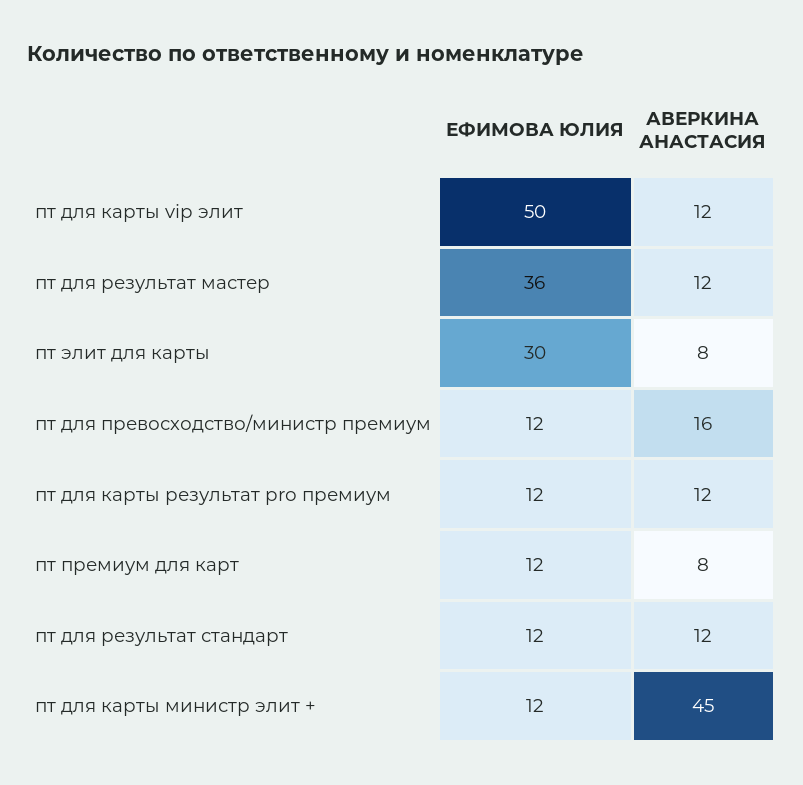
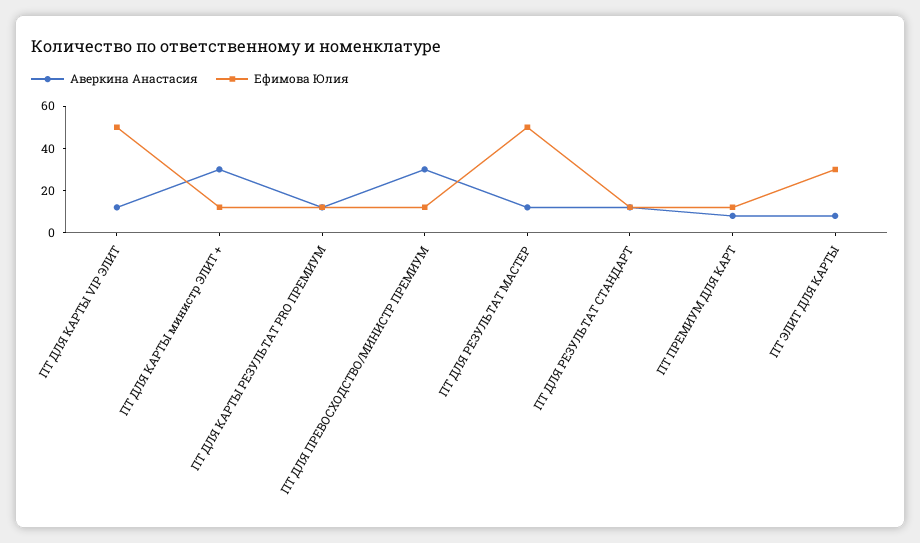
  {
    "ЕФИМОВА ЮЛИЯ": {
      "пт для карты vip элит": 50,
-     "пт для результат мастер": 36,
+     "пт для результат мастер": 50,
      "пт элит для карты": 30,
      "пт для превосходство/министр премиум": 12,
      "пт для карты результат pro премиум": 12,
      "пт премиум для карт": 12,
      "пт для результат стандарт": 12,
      "пт для карты министр элит +": 12
    },
    "АВЕРКИНА АНАСТАСИЯ": {
      "пт для карты vip элит": 12,
      "пт для результат мастер": 12,
      "пт элит для карты": 8,
-     "пт для превосходство/министр премиум": 16,
+     "пт для превосходство/министр премиум": 30,
      "пт для карты результат pro премиум": 12,
      "пт премиум для карт": 8,
      "пт для результат стандарт": 12,
-     "пт для карты министр элит +": 45
+     "пт для карты министр элит +": 30
    }
  }

